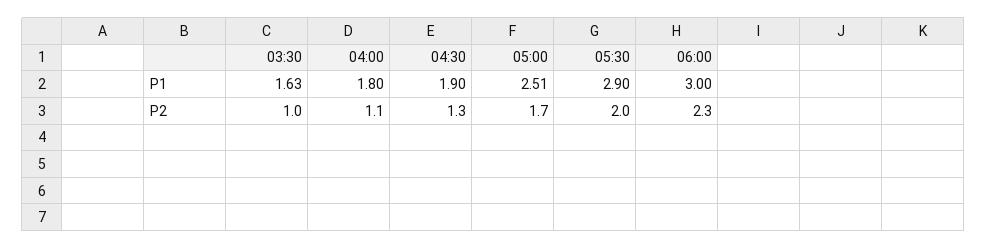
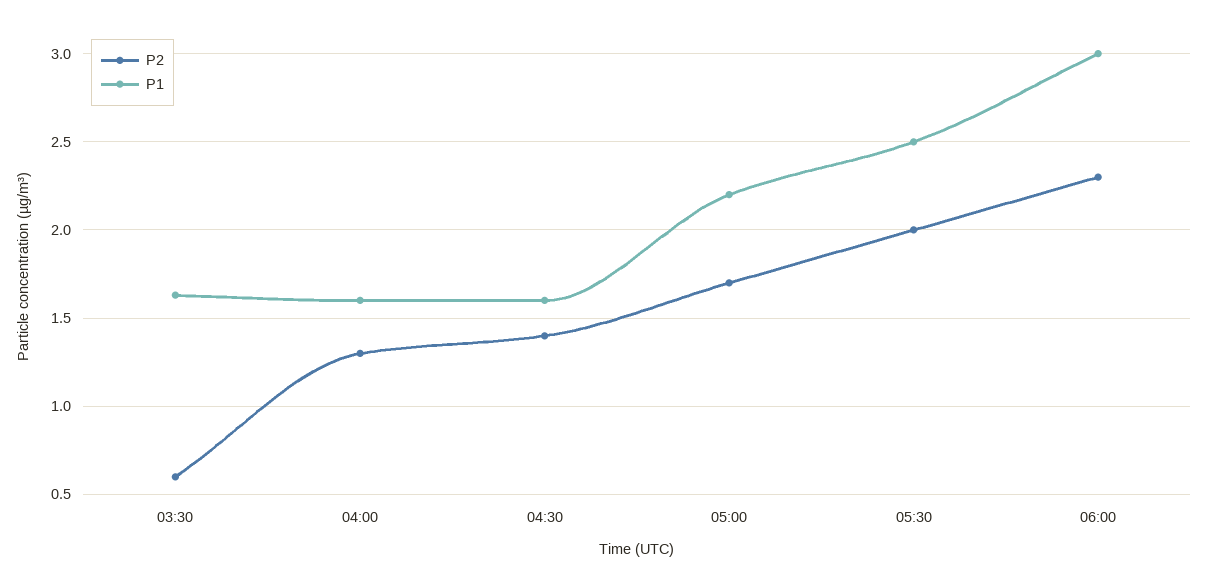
  {
    "P1": {
      "03:30": 1.63,
-     "04:00": 1.8,
+     "04:00": 1.6,
-     "04:30": 1.9,
+     "04:30": 1.6,
-     "05:00": 2.51,
+     "05:00": 2.2,
-     "05:30": 2.9,
+     "05:30": 2.5,
      "06:00": 3
    },
    "P2": {
-     "03:30": 1,
+     "03:30": 0.6,
-     "04:00": 1.1,
+     "04:00": 1.3,
-     "04:30": 1.3,
+     "04:30": 1.4,
      "05:00": 1.7,
      "05:30": 2,
      "06:00": 2.3
    }
  }

